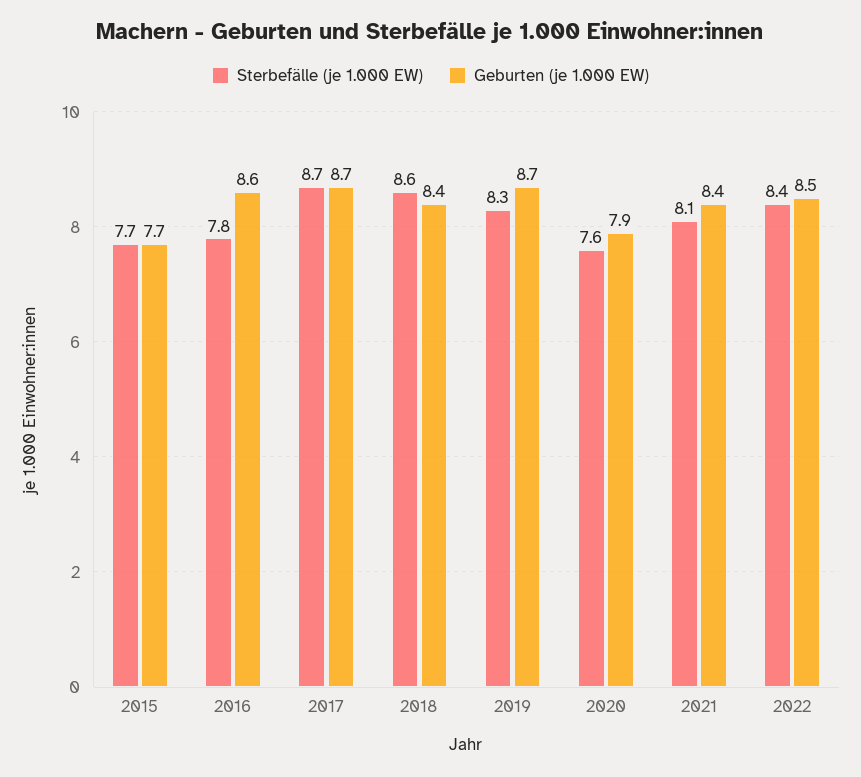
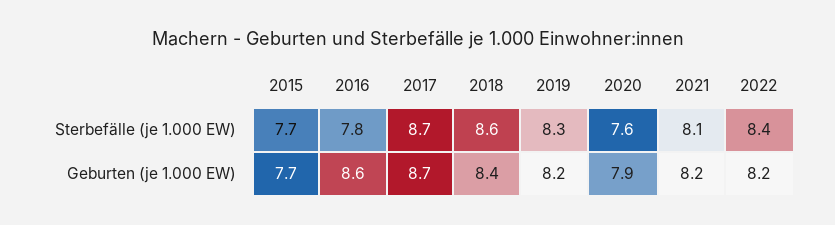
  {
    "Sterbefälle (je 1.000 EW)": {
      "2015": 7.7,
      "2016": 7.8,
      "2017": 8.7,
      "2018": 8.6,
      "2019": 8.3,
      "2020": 7.6,
      "2021": 8.1,
      "2022": 8.4
    },
    "Geburten (je 1.000 EW)": {
      "2015": 7.7,
      "2016": 8.6,
      "2017": 8.7,
      "2018": 8.4,
-     "2019": 8.7,
+     "2019": 8.2,
      "2020": 7.9,
-     "2021": 8.4,
+     "2021": 8.2,
-     "2022": 8.5
+     "2022": 8.2
    }
  }

